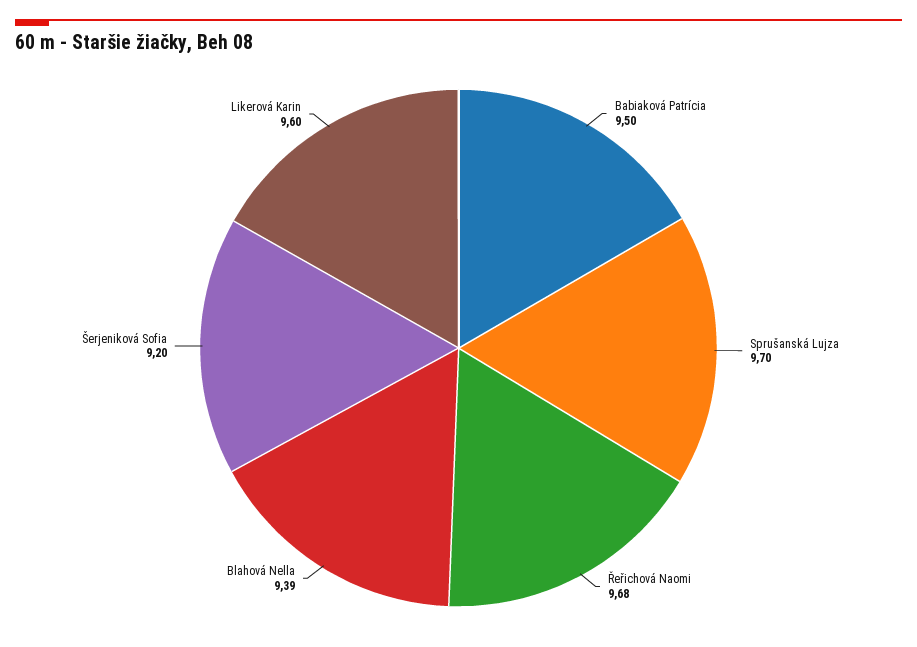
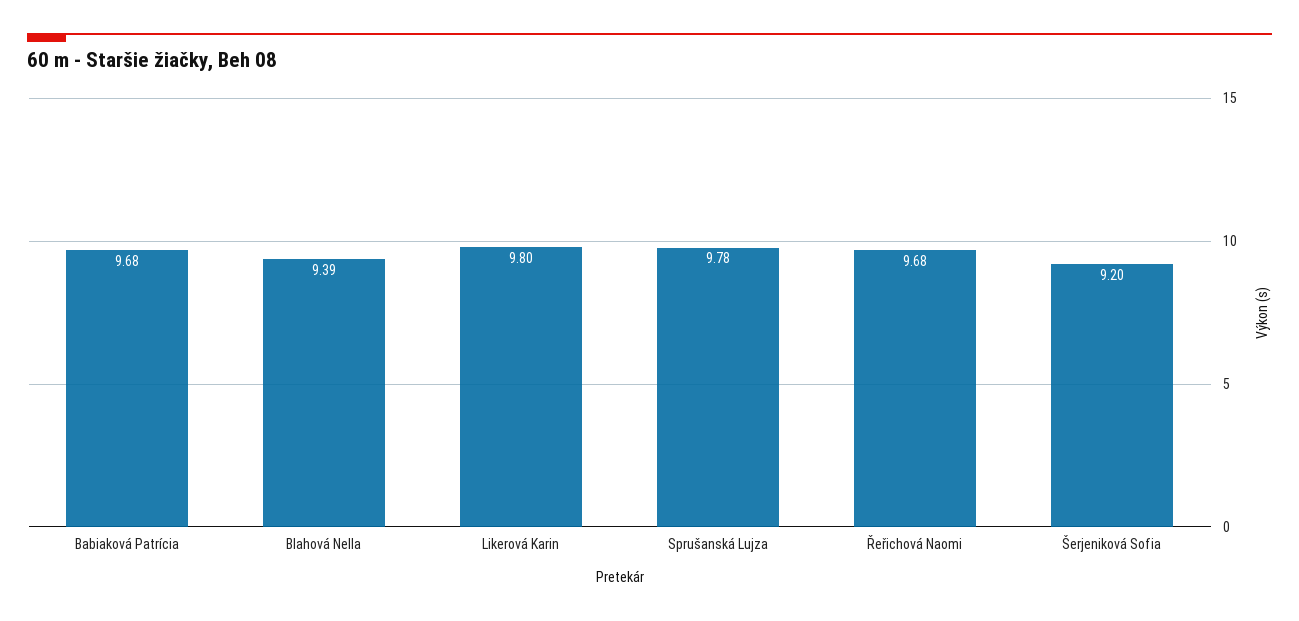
  {
-   "Babiaková Patrícia": 9.5,
+   "Babiaková Patrícia": 9.68,
-   "Sprušanská Lujza": 9.7,
+   "Sprušanská Lujza": 9.78,
    "Řeřichová Naomi": 9.68,
    "Blahová Nella": 9.39,
    "Šerjeniková Sofia": 9.2,
-   "Likerová Karin": 9.6
+   "Likerová Karin": 9.8
  }

